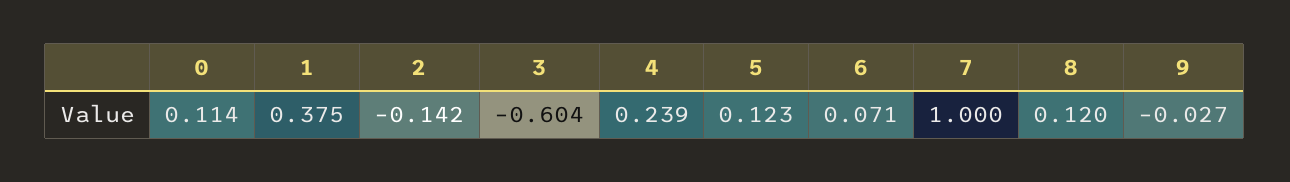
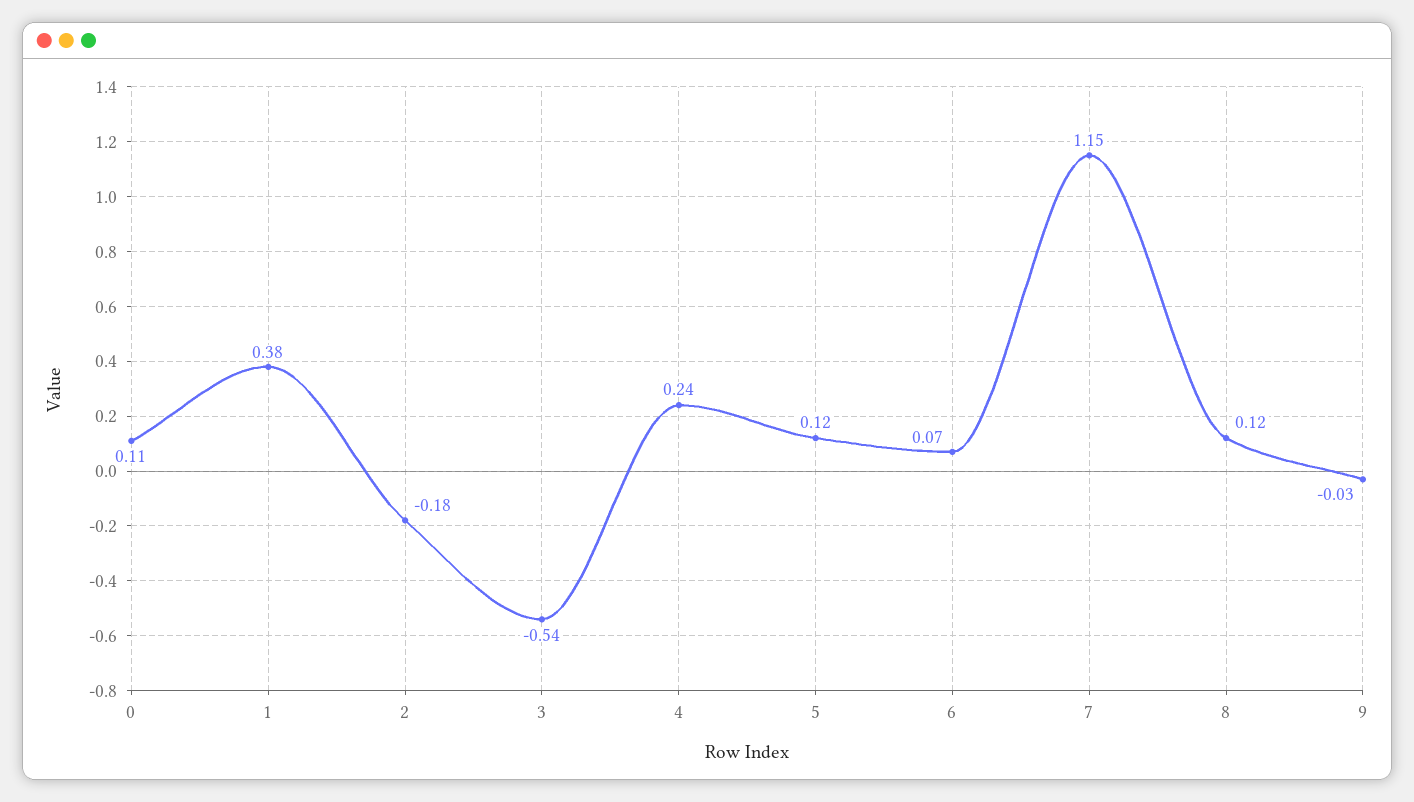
  {
    "0": 0.114,
    "1": 0.375,
-   "2": -0.142,
+   "2": -0.18,
-   "3": -0.604,
+   "3": -0.54,
    "4": 0.239,
    "5": 0.123,
    "6": 0.071,
-   "7": 1,
+   "7": 1.15,
    "8": 0.12,
    "9": -0.027
  }

